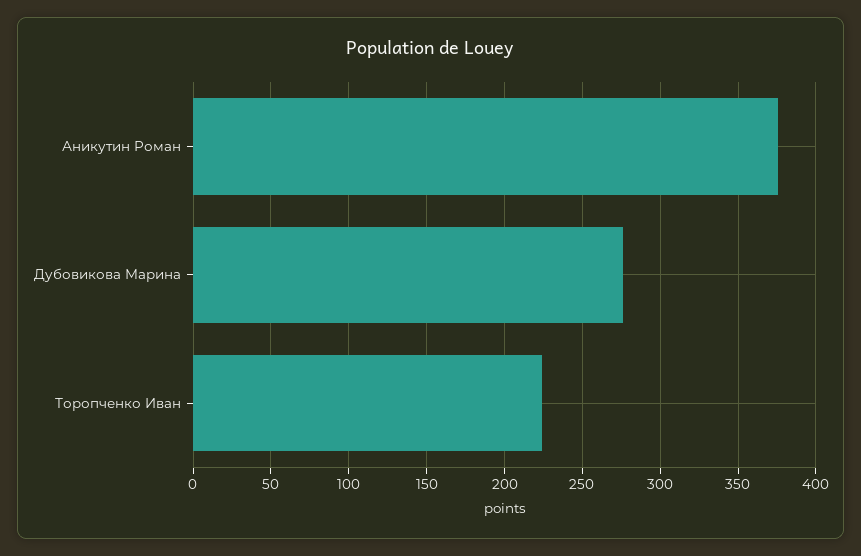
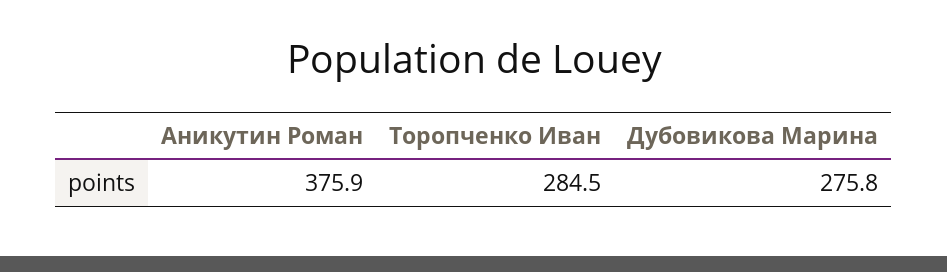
  {
    "Аникутин Роман": 375.9,
    "Дубовикова Марина": 275.8,
-   "Торопченко Иван": 225
+   "Торопченко Иван": 284.5
  }

